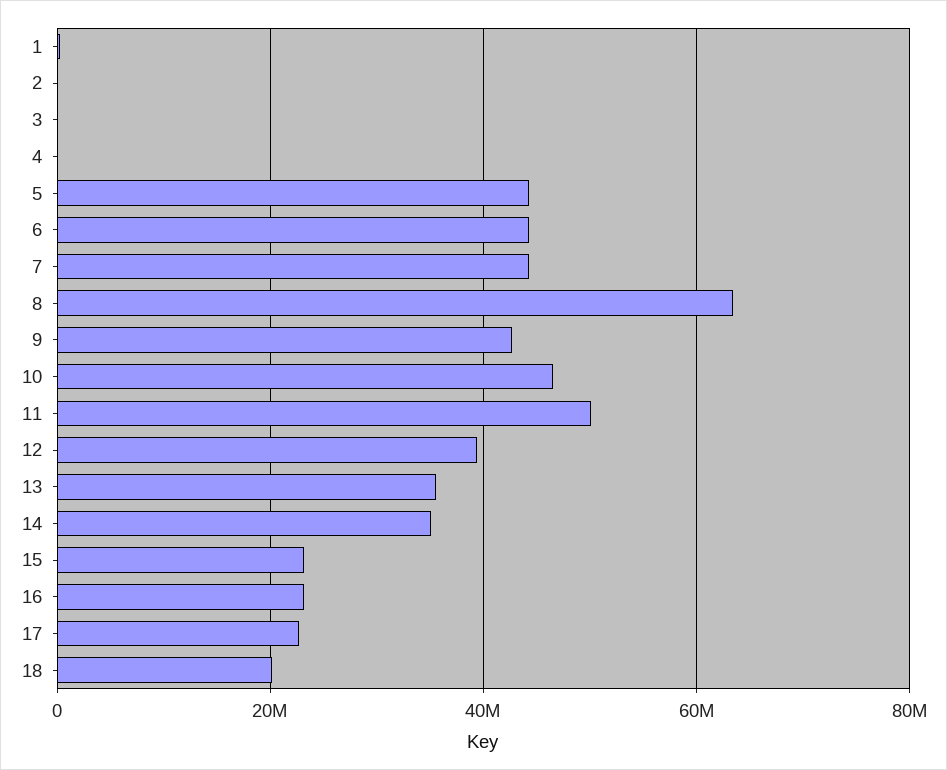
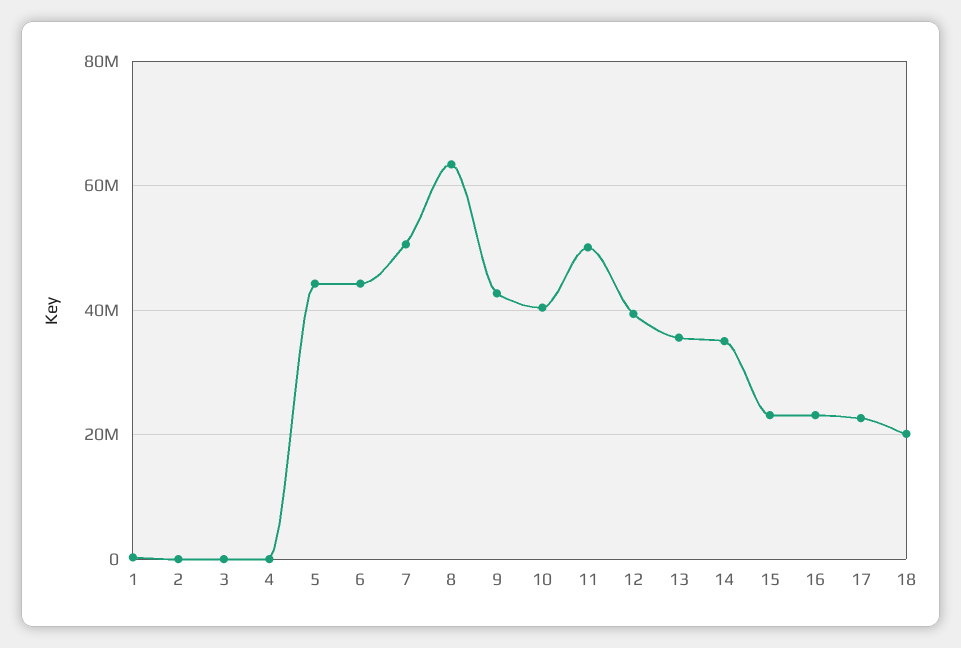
  {
    "1": 0,
    "2": 0,
    "3": 0,
    "4": 0,
    "5": 44000000,
    "6": 44000000,
-   "7": 44000000,
+   "7": 50000000,
    "8": 64000000,
    "9": 42000000,
-   "10": 46000000,
+   "10": 40000000,
    "11": 50000000,
    "12": 40000000,
    "13": 36000000,
    "14": 36000000,
    "15": 24000000,
    "16": 24000000,
    "17": 22000000,
    "18": 20000000
  }

